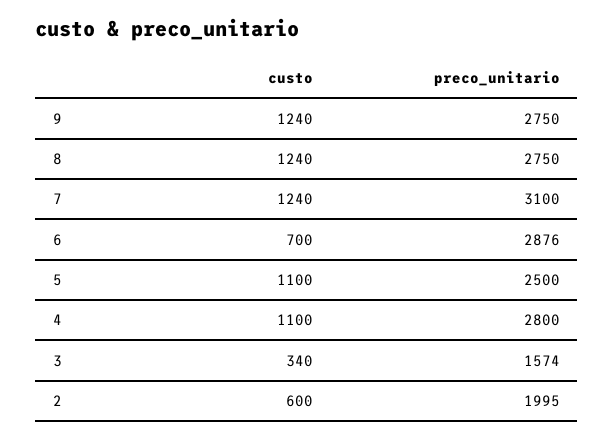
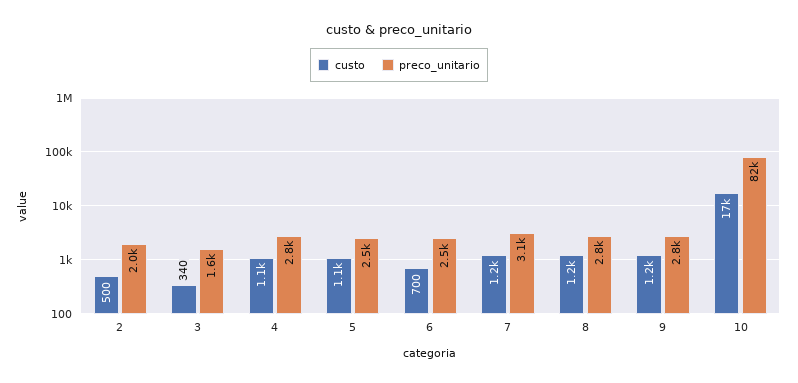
  {
    "custo": {
      "9": 1240,
      "8": 1240,
      "7": 1240,
      "6": 700,
      "5": 1100,
      "4": 1100,
      "3": 340,
-     "2": 600
+     "2": 500,
+     "10": 17000
    },
    "preco_unitario": {
      "9": 2750,
      "8": 2750,
      "7": 3100,
-     "6": 2876,
+     "6": 2500,
      "5": 2500,
      "4": 2800,
      "3": 1574,
-     "2": 1995
+     "2": 1995,
+     "10": 82000
    }
  }

